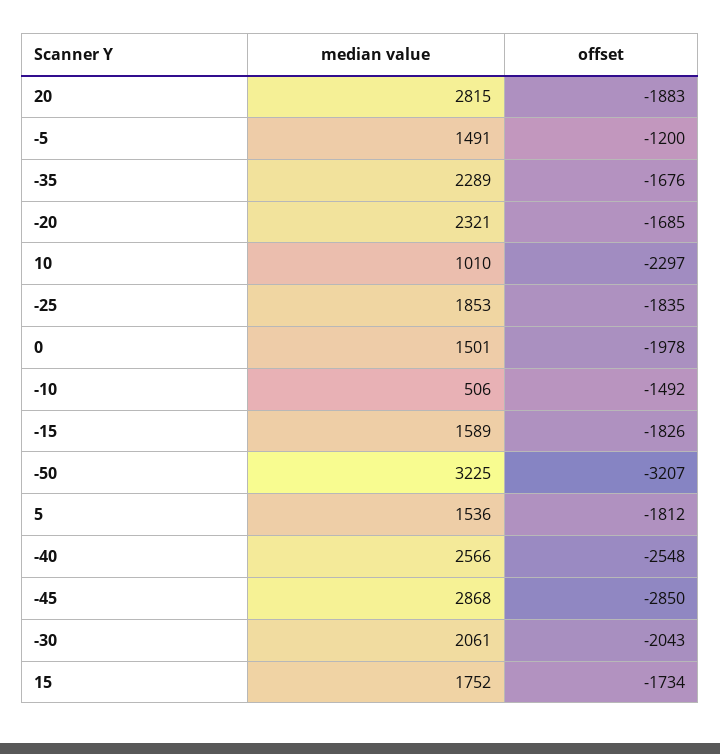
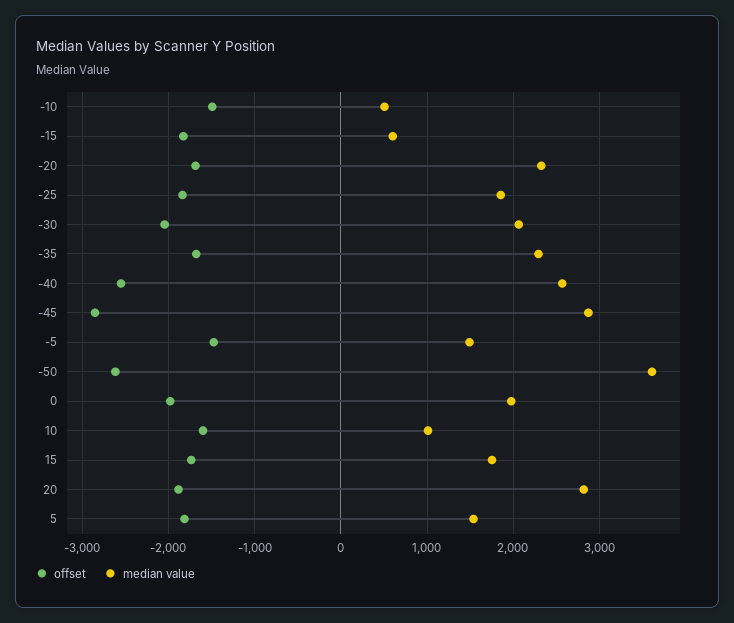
  {
    "median value": {
      "20": 2815,
      "-5": 1491,
      "-35": 2289,
      "-20": 2321,
      "10": 1010,
      "-25": 1853,
-     "0": 1501,
+     "0": 2000,
      "-10": 506,
-     "-15": 1589,
+     "-15": 600,
-     "-50": 3225,
+     "-50": 3600,
      "5": 1536,
      "-40": 2566,
      "-45": 2868,
      "-30": 2061,
      "15": 1752
    },
    "offset": {
      "20": -1883,
-     "-5": -1200,
+     "-5": -1500,
      "-35": -1676,
      "-20": -1685,
-     "10": -2297,
+     "10": -1600,
      "-25": -1835,
      "0": -1978,
      "-10": -1492,
      "-15": -1826,
-     "-50": -3207,
+     "-50": -2600,
      "5": -1812,
      "-40": -2548,
      "-45": -2850,
      "-30": -2043,
      "15": -1734
    }
  }

